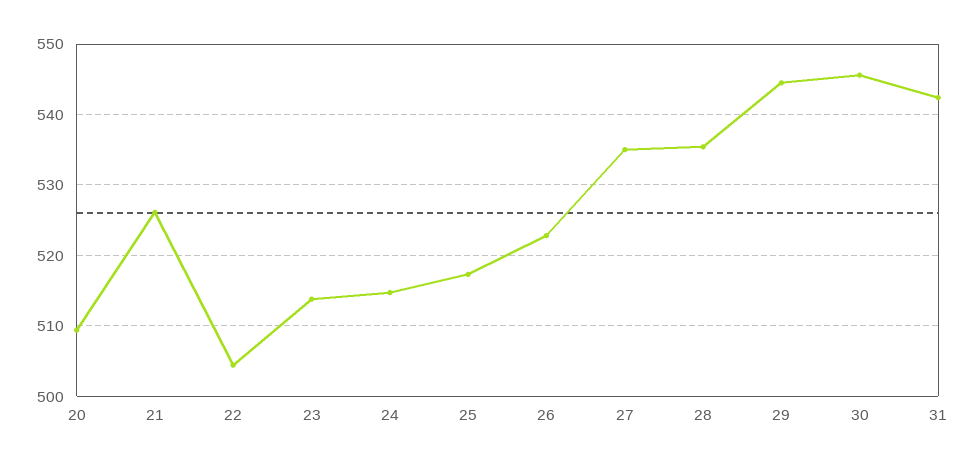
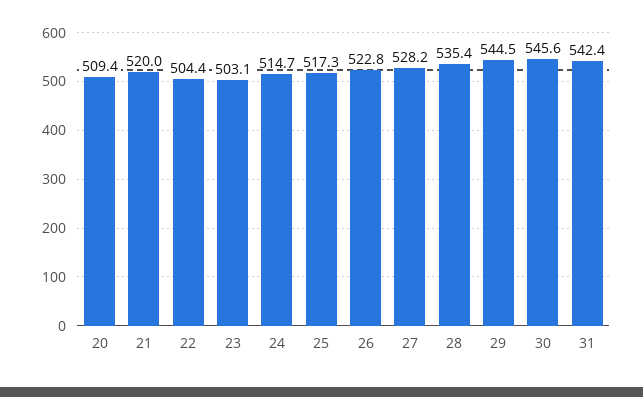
  {
    "20": 509.4,
-   "21": 526,
+   "21": 520,
    "22": 504.4,
-   "23": 514,
+   "23": 503.1,
    "24": 514.7,
    "25": 517.3,
    "26": 522.8,
-   "27": 535,
+   "27": 528.2,
    "28": 535.4,
    "29": 544.5,
    "30": 545.6,
    "31": 542.4
  }

